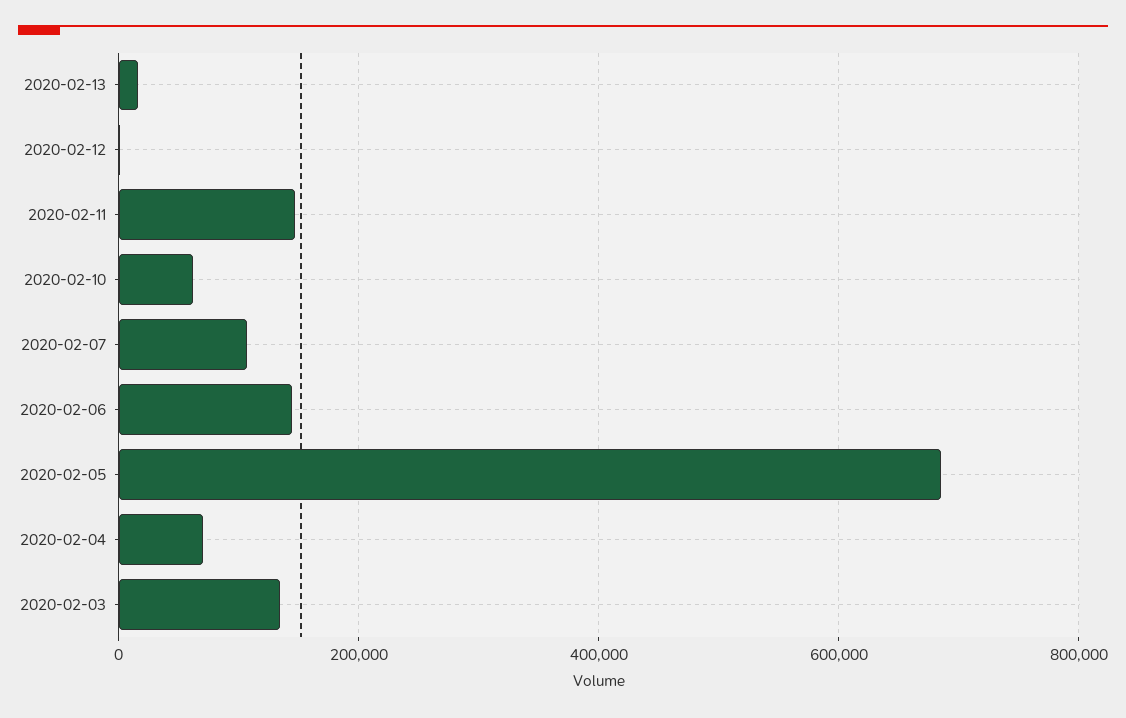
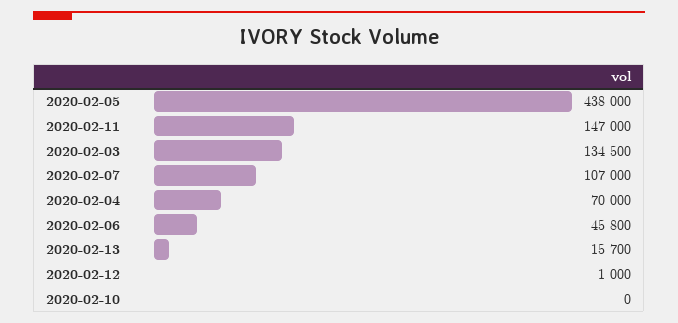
  {
    "2020-02-13": 15700,
    "2020-02-12": 1000,
    "2020-02-11": 147000,
-   "2020-02-10": 60000,
+   "2020-02-10": 0,
    "2020-02-07": 107000,
-   "2020-02-06": 140000,
+   "2020-02-06": 45800,
-   "2020-02-05": 680000,
+   "2020-02-05": 438000,
    "2020-02-04": 70000,
    "2020-02-03": 134500
  }

